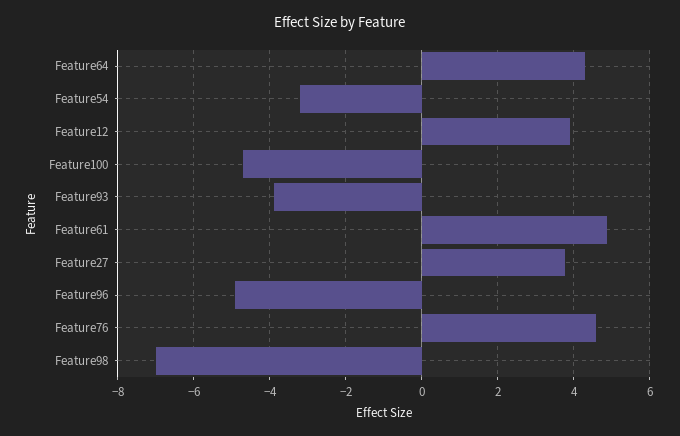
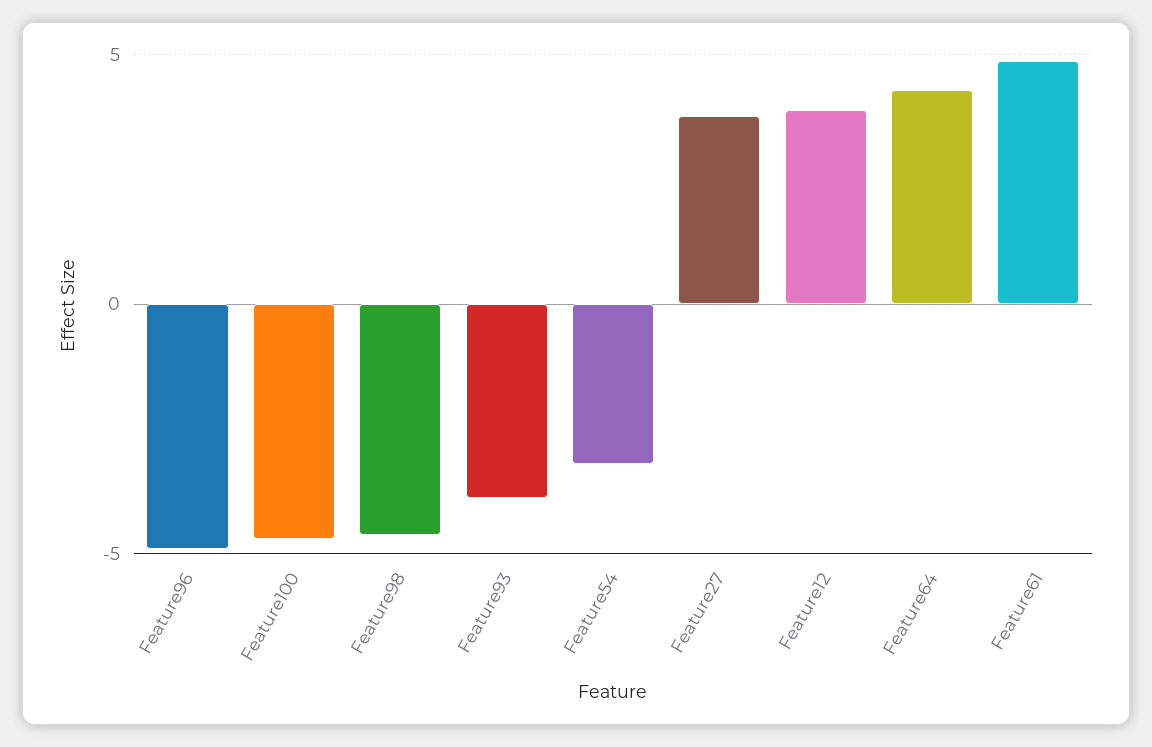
  {
    "Feature64": 4.2,
    "Feature54": -3.2,
    "Feature12": 4,
    "Feature100": -4.8,
    "Feature93": -3.8,
    "Feature61": 4.8,
    "Feature27": 3.8,
    "Feature96": -5,
-   "Feature76": 4.6,
-   "Feature98": -7
+   "Feature98": -4.5
  }

